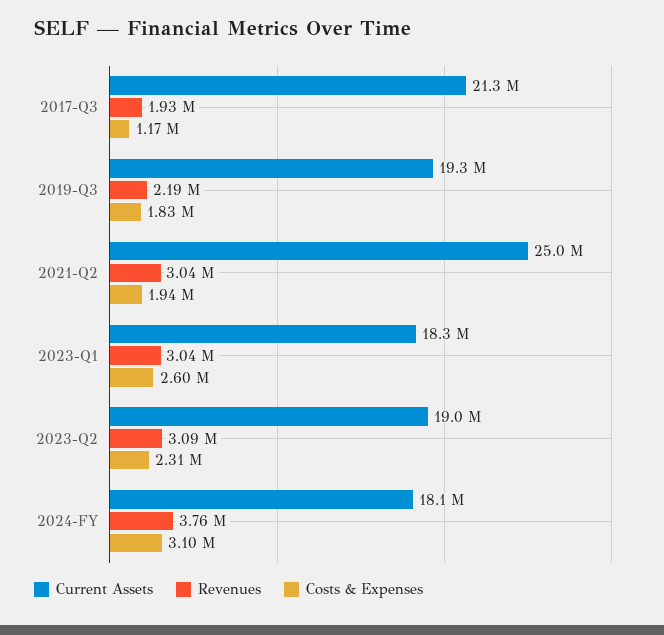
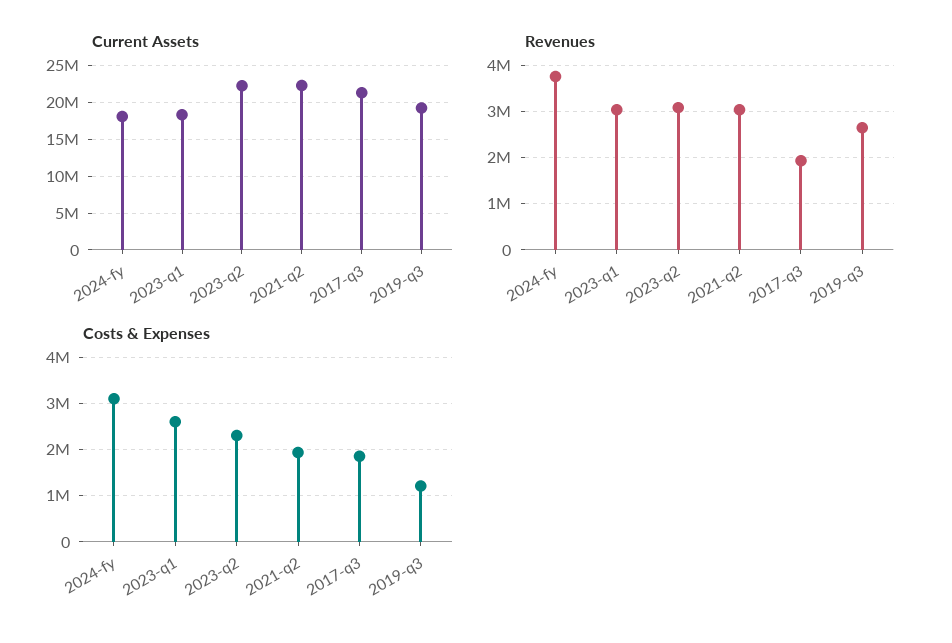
  {
    "Current Assets": {
      "2017-Q3": 21300000,
      "2019-Q3": 19300000,
-     "2021-Q2": 25000000,
+     "2021-Q2": 22000000,
      "2023-Q1": 18300000,
-     "2023-Q2": 19000000,
+     "2023-Q2": 22000000,
      "2024-FY": 18100000
    },
    "Revenues": {
      "2017-Q3": 1930000,
-     "2019-Q3": 2190000,
+     "2019-Q3": 2600000,
      "2021-Q2": 3040000,
      "2023-Q1": 3040000,
      "2023-Q2": 3090000,
      "2024-FY": 3760000
    },
    "Costs & Expenses": {
-     "2017-Q3": 1170000,
+     "2017-Q3": 1800000,
-     "2019-Q3": 1830000,
+     "2019-Q3": 1200000,
      "2021-Q2": 1940000,
      "2023-Q1": 2600000,
      "2023-Q2": 2310000,
      "2024-FY": 3100000
    }
  }

